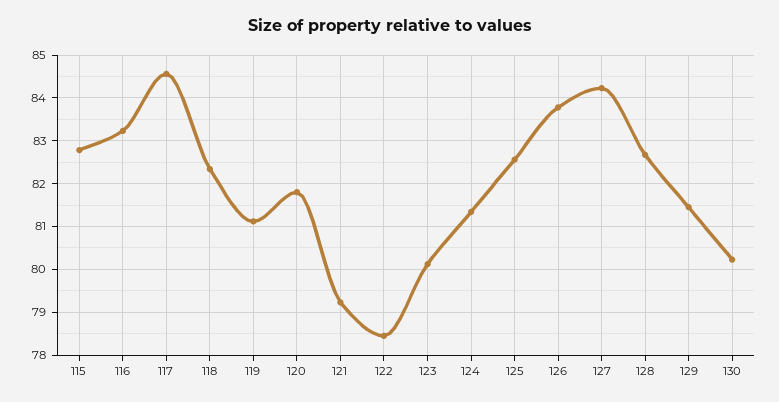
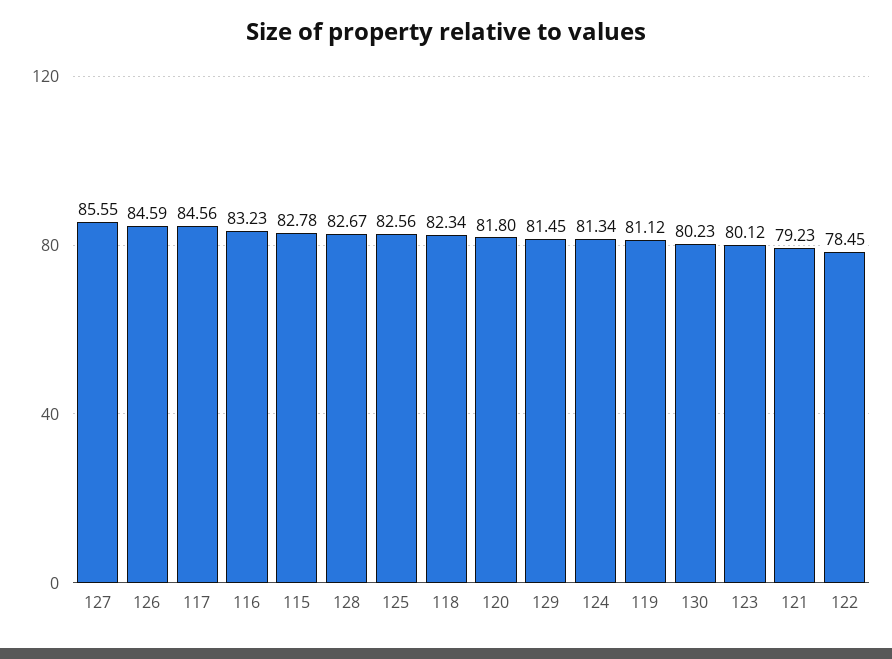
  {
    "115": 82.78,
    "116": 83.23,
    "117": 84.56,
    "118": 82.34,
    "119": 81.12,
    "120": 81.8,
    "121": 79.23,
    "122": 78.45,
    "123": 80.12,
    "124": 81.34,
    "125": 82.56,
-   "126": 83.8,
+   "126": 84.59,
-   "127": 84.2,
+   "127": 85.55,
    "128": 82.67,
    "129": 81.45,
    "130": 80.23
  }

